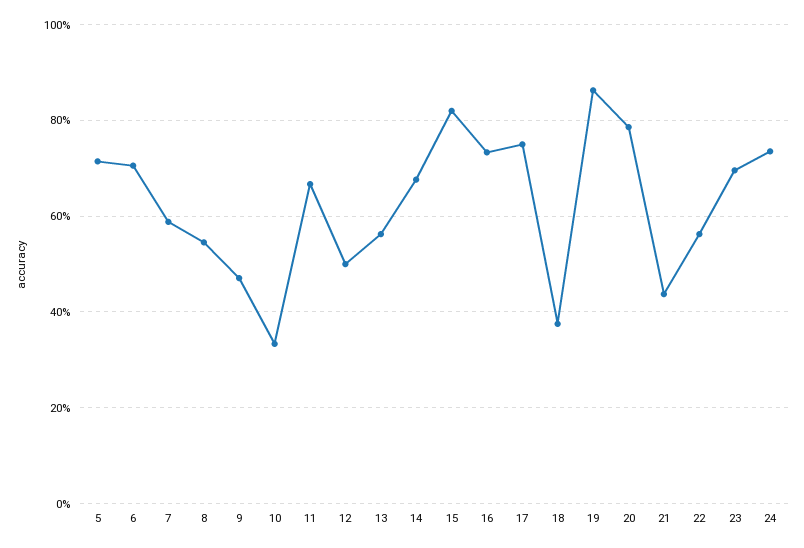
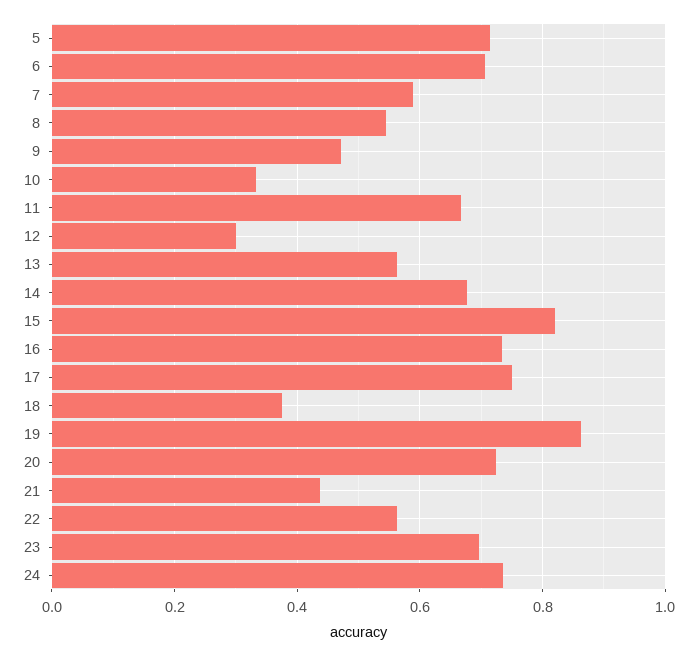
  {
    "5": 0.72,
    "6": 0.7,
    "7": 0.58,
    "8": 0.54,
    "9": 0.48,
    "10": 0.34,
    "11": 0.66,
-   "12": 0.5,
+   "12": 0.3,
    "13": 0.56,
    "14": 0.68,
    "15": 0.82,
    "16": 0.74,
    "17": 0.76,
    "18": 0.38,
    "19": 0.86,
-   "20": 0.78,
+   "20": 0.72,
    "21": 0.44,
    "22": 0.56,
    "23": 0.7,
    "24": 0.74
  }

